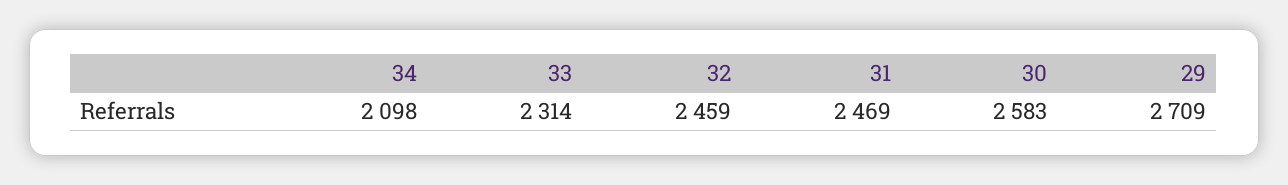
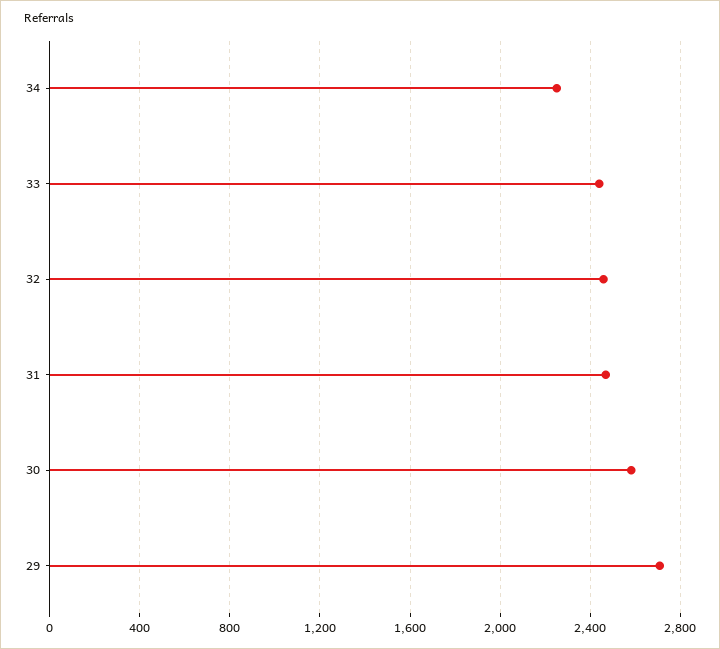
  {
-   "34": 2098,
+   "34": 2250,
-   "33": 2314,
+   "33": 2450,
    "32": 2459,
    "31": 2469,
    "30": 2583,
    "29": 2709
  }

